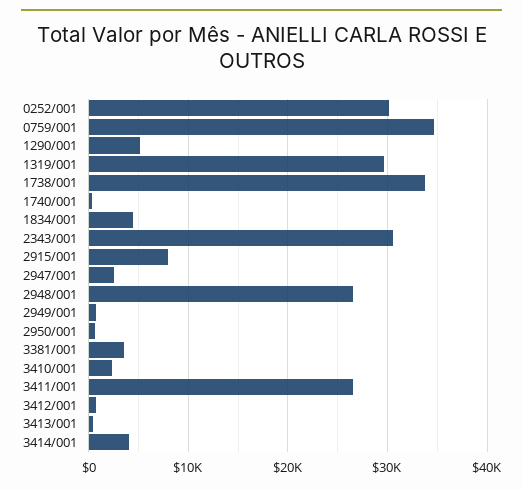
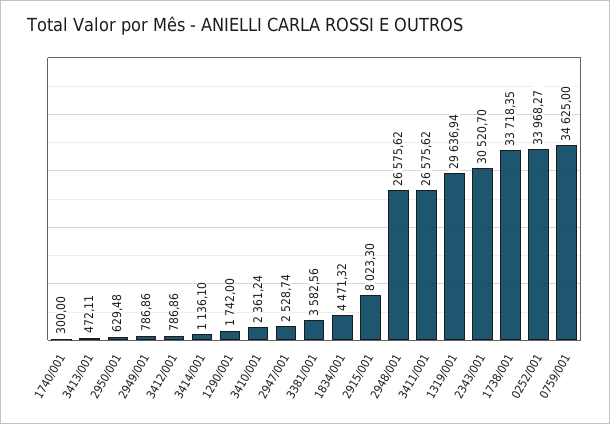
  {
-   "0252/001": 30000,
+   "0252/001": 33968.27,
    "0759/001": 34625,
-   "1290/001": 5000,
+   "1290/001": 1742,
    "1319/001": 29636.94,
    "1738/001": 33718.35,
    "1740/001": 300,
    "1834/001": 4471.32,
    "2343/001": 30520.7,
    "2915/001": 8023.3,
    "2947/001": 2528.74,
    "2948/001": 26575.62,
    "2949/001": 786.86,
    "2950/001": 629.48,
    "3381/001": 3582.56,
    "3410/001": 2361.24,
    "3411/001": 26575.62,
    "3412/001": 786.86,
    "3413/001": 472.11,
-   "3414/001": 4000
+   "3414/001": 1136.1
  }

